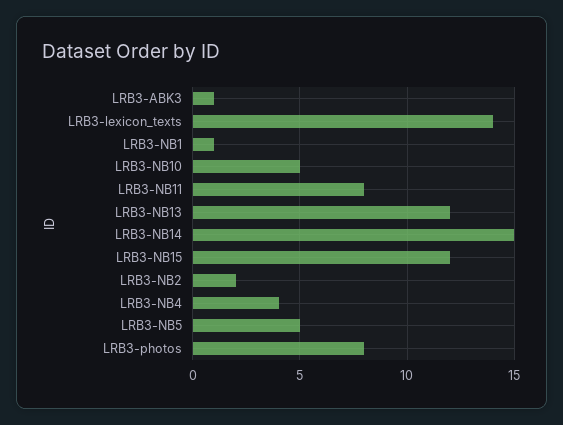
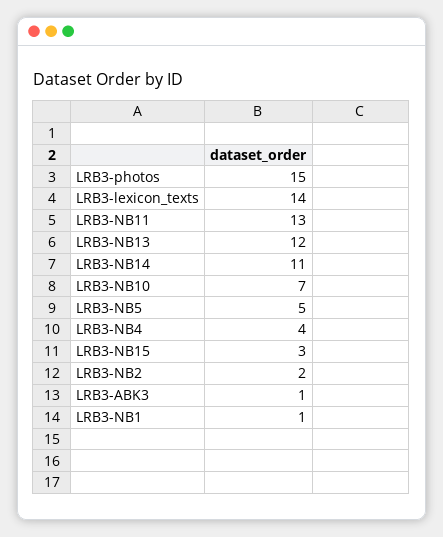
  {
    "LRB3-ABK3": 1,
    "LRB3-lexicon_texts": 14,
    "LRB3-NB1": 1,
-   "LRB3-NB10": 5,
+   "LRB3-NB10": 7,
-   "LRB3-NB11": 8,
+   "LRB3-NB11": 13,
    "LRB3-NB13": 12,
-   "LRB3-NB14": 15,
+   "LRB3-NB14": 11,
-   "LRB3-NB15": 12,
+   "LRB3-NB15": 3,
    "LRB3-NB2": 2,
    "LRB3-NB4": 4,
    "LRB3-NB5": 5,
-   "LRB3-photos": 8
+   "LRB3-photos": 15
  }

